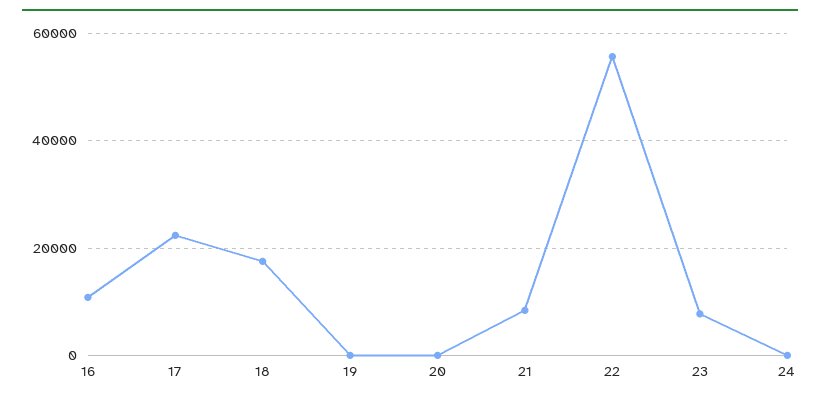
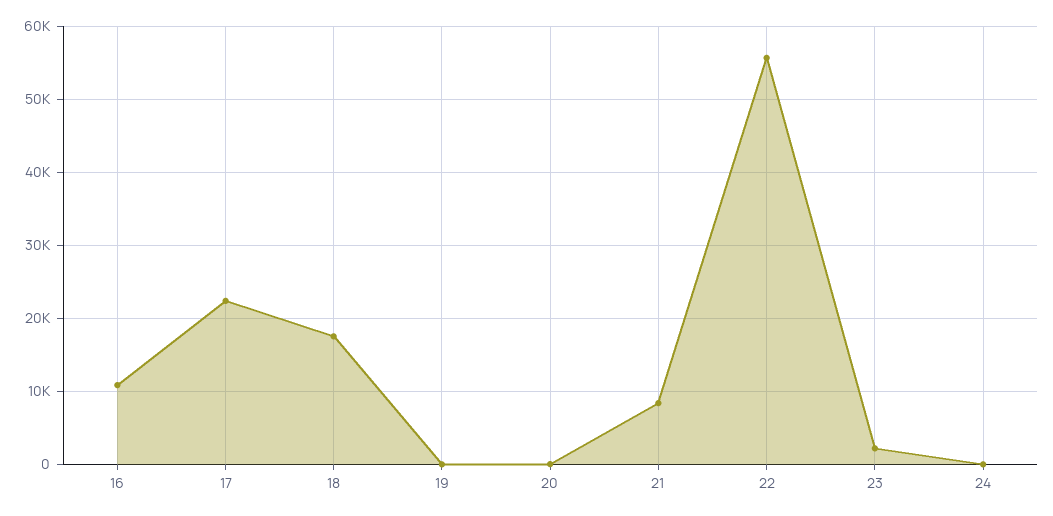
  {
    "16": 11000,
    "17": 22000,
    "18": 18000,
    "19": 0,
    "20": 0,
    "21": 8000,
    "22": 56000,
-   "23": 8000,
+   "23": 2000,
    "24": 0
  }

